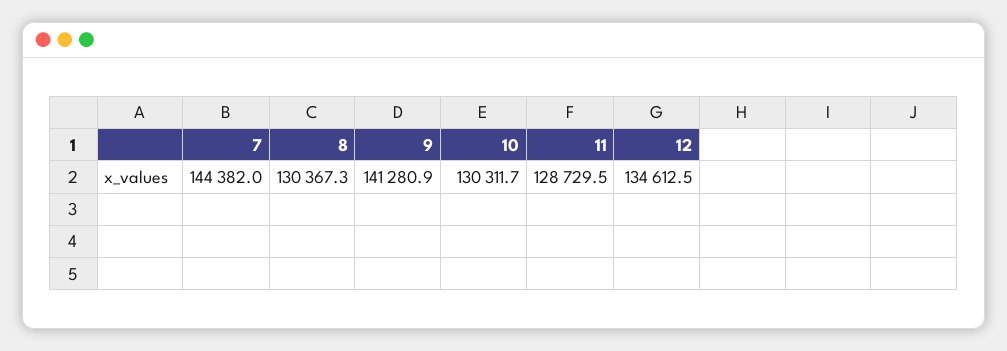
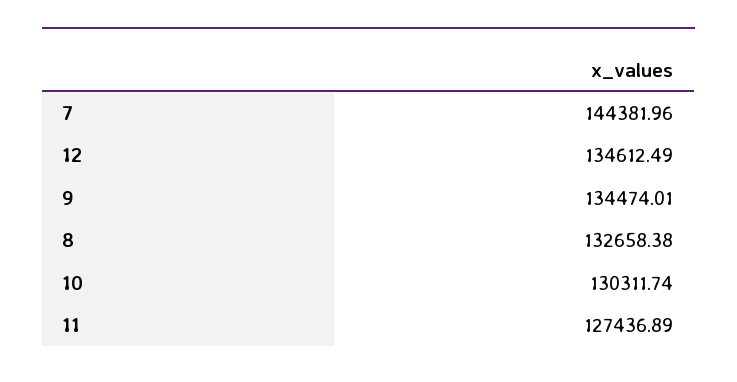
  {
    "7": 144381.96,
-   "8": 130367.3,
+   "8": 132658.38,
-   "9": 141280.9,
+   "9": 134474.01,
    "10": 130311.74,
-   "11": 128729.5,
+   "11": 127436.89,
    "12": 134612.49
  }

